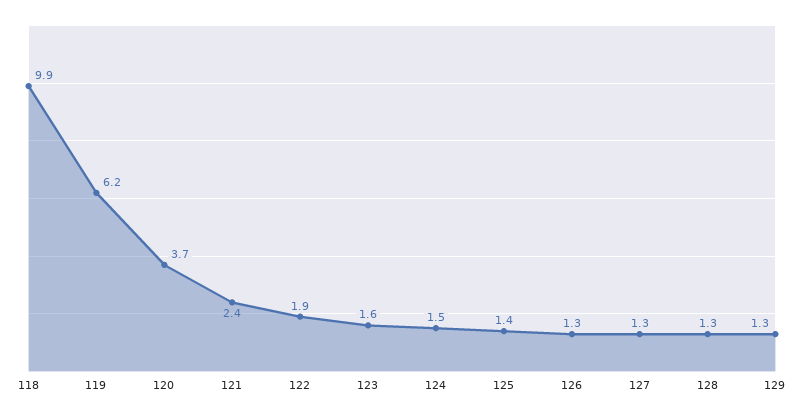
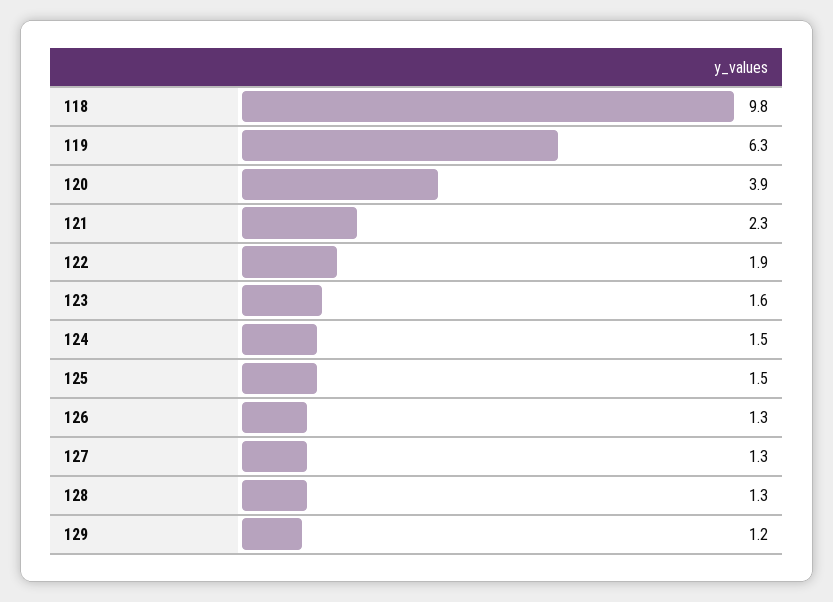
  {
-   "118": 9.9,
+   "118": 9.8,
-   "119": 6.2,
+   "119": 6.3,
-   "120": 3.7,
+   "120": 3.9,
-   "121": 2.4,
+   "121": 2.3,
    "122": 1.9,
    "123": 1.6,
    "124": 1.5,
-   "125": 1.4,
+   "125": 1.5,
    "126": 1.3,
    "127": 1.3,
    "128": 1.3,
-   "129": 1.3
+   "129": 1.2
  }

